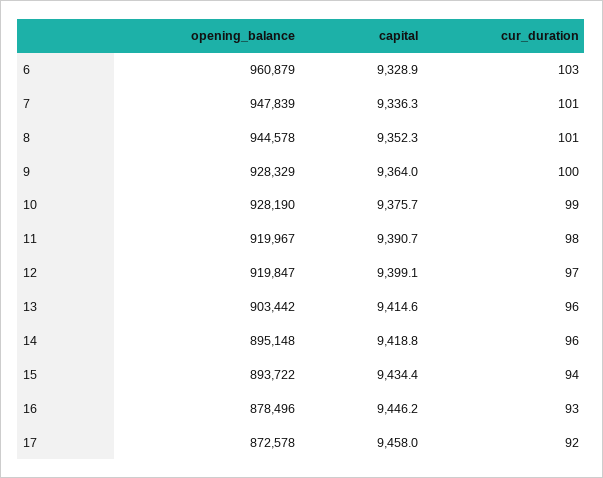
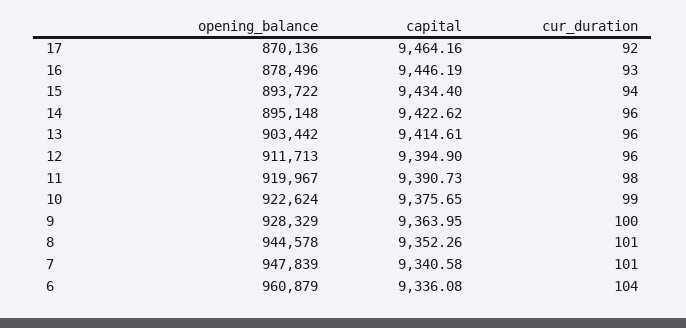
  {
    "opening_balance": {
      "6": 960879,
      "7": 947839,
      "8": 944578,
      "9": 928329,
-     "10": 928190,
+     "10": 922624,
      "11": 919967,
-     "12": 919847,
+     "12": 911713,
      "13": 903442,
      "14": 895148,
      "15": 893722,
      "16": 878496,
-     "17": 872578
+     "17": 870136
    },
    "capital": {
-     "6": 9328.9,
+     "6": 9336.08,
-     "7": 9336.3,
+     "7": 9340.58,
      "8": 9352.26,
      "9": 9363.95,
      "10": 9375.65,
      "11": 9390.73,
-     "12": 9399.1,
+     "12": 9394.9,
      "13": 9414.61,
-     "14": 9418.8,
+     "14": 9422.62,
      "15": 9434.4,
      "16": 9446.19,
-     "17": 9458
+     "17": 9464.16
    },
    "cur_duration": {
-     "6": 103,
+     "6": 104,
      "7": 101,
      "8": 101,
      "9": 100,
      "10": 99,
      "11": 98,
-     "12": 97,
+     "12": 96,
      "13": 96,
      "14": 96,
      "15": 94,
      "16": 93,
      "17": 92
    }
  }

